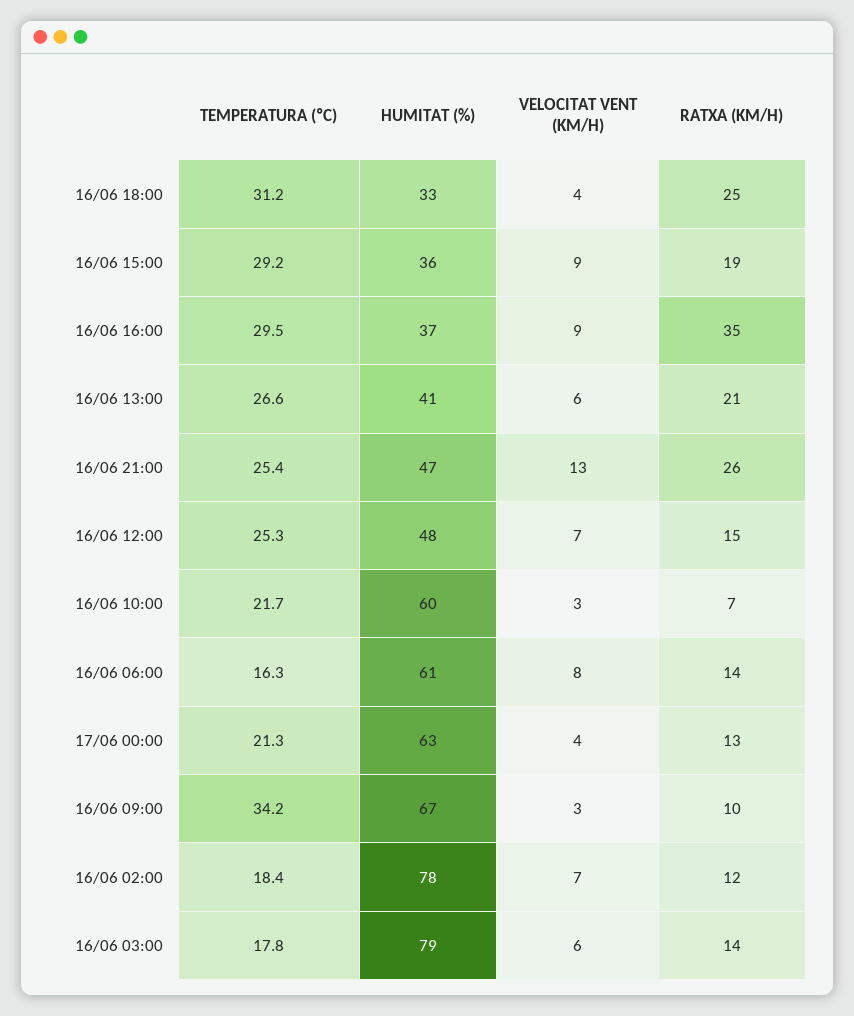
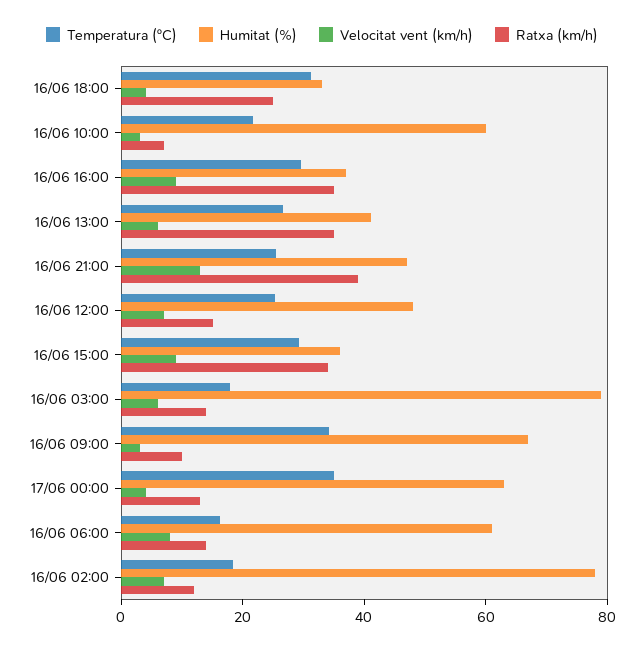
  {
    "TEMPERATURA (ºC)": {
      "16/06 18:00": 31.2,
      "16/06 15:00": 29.2,
      "16/06 16:00": 29.5,
      "16/06 13:00": 26.6,
      "16/06 21:00": 25.4,
      "16/06 12:00": 25.3,
      "16/06 10:00": 21.7,
      "16/06 06:00": 16.3,
-     "17/06 00:00": 21.3,
+     "17/06 00:00": 35,
      "16/06 09:00": 34.2,
      "16/06 02:00": 18.4,
      "16/06 03:00": 17.8
    },
    "HUMITAT (%)": {
      "16/06 18:00": 33,
      "16/06 15:00": 36,
      "16/06 16:00": 37,
      "16/06 13:00": 41,
      "16/06 21:00": 47,
      "16/06 12:00": 48,
      "16/06 10:00": 60,
      "16/06 06:00": 61,
      "17/06 00:00": 63,
      "16/06 09:00": 67,
      "16/06 02:00": 78,
      "16/06 03:00": 79
    },
    "VELOCITAT VENT (KM/H)": {
      "16/06 18:00": 4,
      "16/06 15:00": 9,
      "16/06 16:00": 9,
      "16/06 13:00": 6,
      "16/06 21:00": 13,
      "16/06 12:00": 7,
      "16/06 10:00": 3,
      "16/06 06:00": 8,
      "17/06 00:00": 4,
      "16/06 09:00": 3,
      "16/06 02:00": 7,
      "16/06 03:00": 6
    },
    "RATXA (KM/H)": {
      "16/06 18:00": 25,
-     "16/06 15:00": 19,
+     "16/06 15:00": 35,
      "16/06 16:00": 35,
-     "16/06 13:00": 21,
+     "16/06 13:00": 35,
-     "16/06 21:00": 26,
+     "16/06 21:00": 40,
      "16/06 12:00": 15,
      "16/06 10:00": 7,
      "16/06 06:00": 14,
      "17/06 00:00": 13,
      "16/06 09:00": 10,
      "16/06 02:00": 12,
      "16/06 03:00": 14
    }
  }

